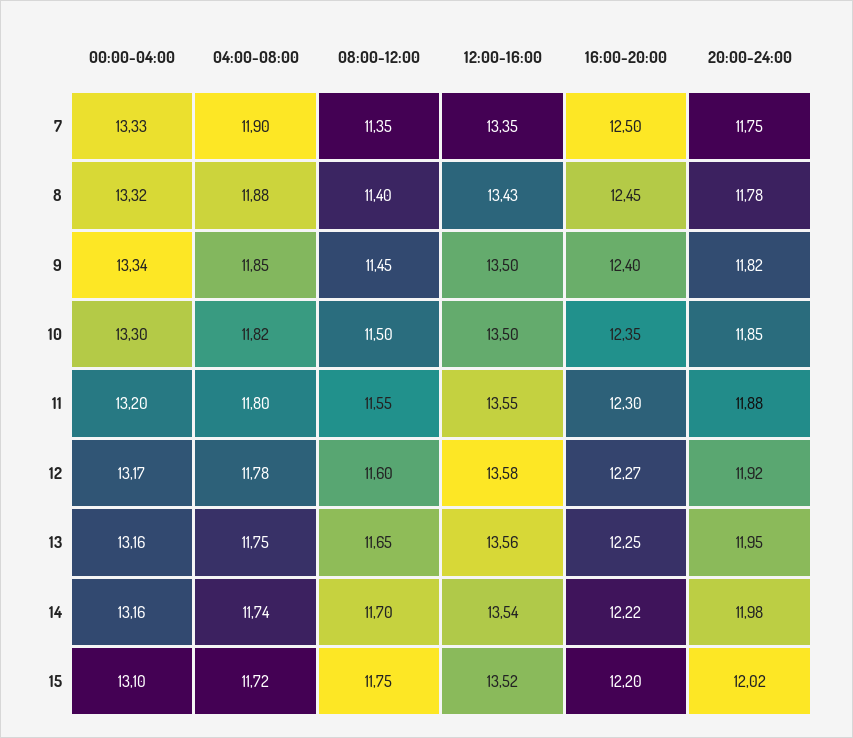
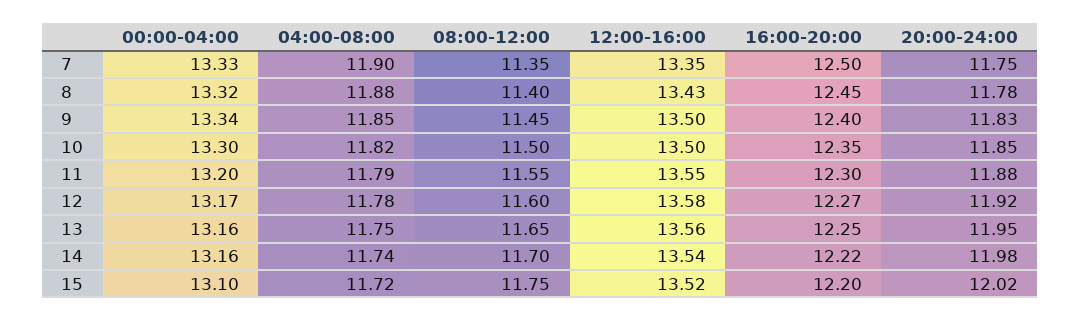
  {
    "00:00-04:00": {
      "7": 13.33,
      "8": 13.32,
      "9": 13.34,
      "10": 13.3,
      "11": 13.2,
      "12": 13.17,
      "13": 13.16,
      "14": 13.16,
      "15": 13.1
    },
    "04:00-08:00": {
      "7": 11.9,
      "8": 11.88,
      "9": 11.85,
      "10": 11.82,
-     "11": 11.8,
+     "11": 11.79,
      "12": 11.78,
      "13": 11.75,
      "14": 11.74,
      "15": 11.72
    },
    "08:00-12:00": {
      "7": 11.35,
      "8": 11.4,
      "9": 11.45,
      "10": 11.5,
      "11": 11.55,
      "12": 11.6,
      "13": 11.65,
      "14": 11.7,
      "15": 11.75
    },
    "12:00-16:00": {
      "7": 13.35,
      "8": 13.43,
      "9": 13.5,
      "10": 13.5,
      "11": 13.55,
      "12": 13.58,
      "13": 13.56,
      "14": 13.54,
      "15": 13.52
    },
    "16:00-20:00": {
      "7": 12.5,
      "8": 12.45,
      "9": 12.4,
      "10": 12.35,
      "11": 12.3,
      "12": 12.27,
      "13": 12.25,
      "14": 12.22,
      "15": 12.2
    },
    "20:00-24:00": {
      "7": 11.75,
      "8": 11.78,
-     "9": 11.82,
+     "9": 11.83,
      "10": 11.85,
      "11": 11.88,
      "12": 11.92,
      "13": 11.95,
      "14": 11.98,
      "15": 12.02
    }
  }

